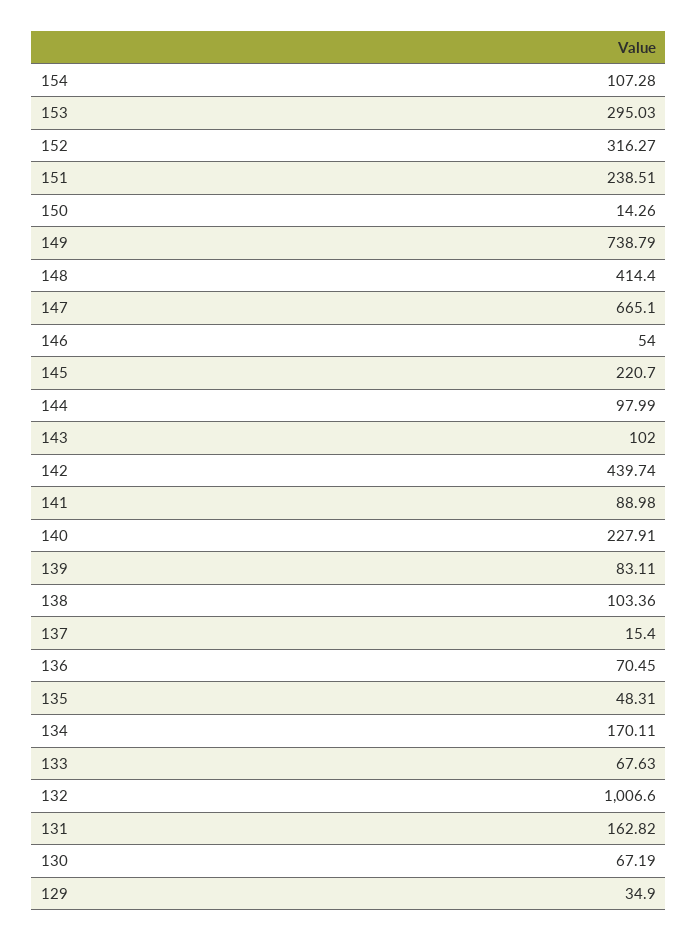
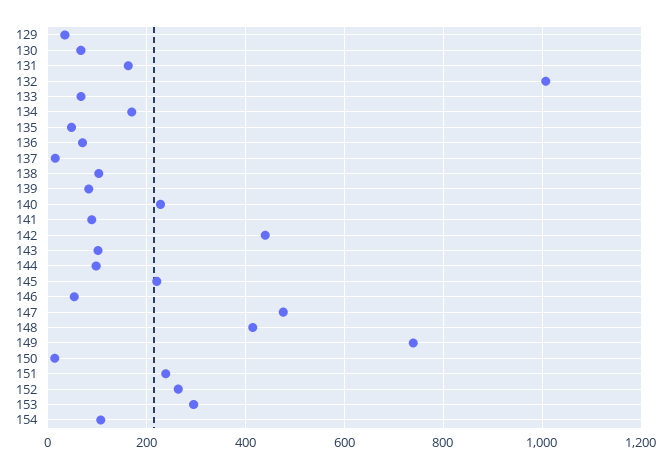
  {
    "154": 107.28,
    "153": 295.03,
-   "152": 316.27,
+   "152": 260,
    "151": 238.51,
    "150": 14.26,
    "149": 738.79,
    "148": 414.4,
-   "147": 665.1,
+   "147": 480,
    "146": 54,
    "145": 220.7,
    "144": 97.99,
    "143": 102,
    "142": 439.74,
    "141": 88.98,
    "140": 227.91,
    "139": 83.11,
    "138": 103.36,
    "137": 15.4,
    "136": 70.45,
    "135": 48.31,
    "134": 170.11,
    "133": 67.63,
    "132": 1006.6,
    "131": 162.82,
    "130": 67.19,
    "129": 34.9
  }

